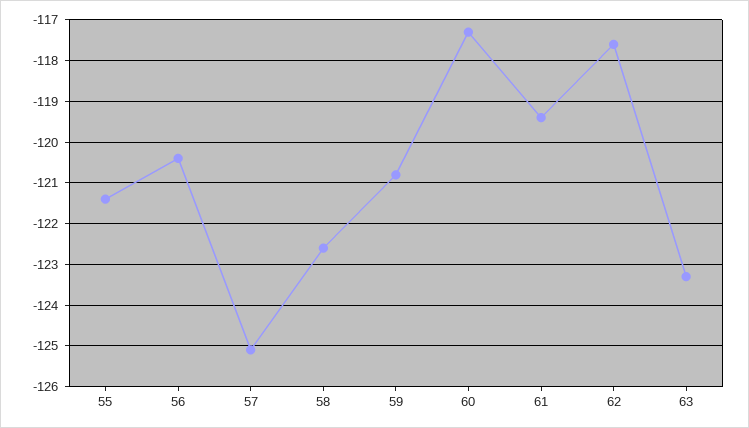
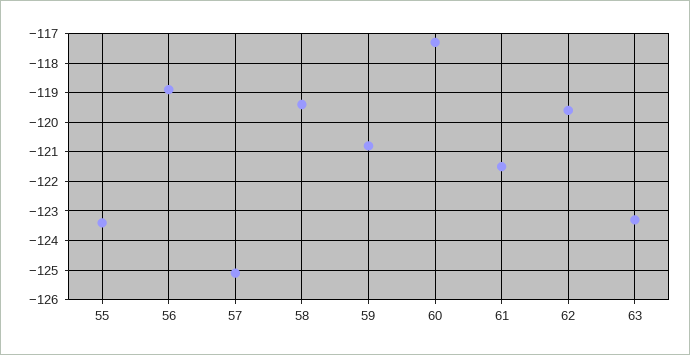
  {
-   "55": -121.5,
+   "55": -123.5,
-   "56": -120.5,
+   "56": -119,
    "57": -125,
-   "58": -122.5,
+   "58": -119.5,
    "59": -121,
    "60": -117.5,
-   "61": -119.5,
+   "61": -121.5,
-   "62": -117.5,
+   "62": -119.5,
    "63": -123.5
  }

